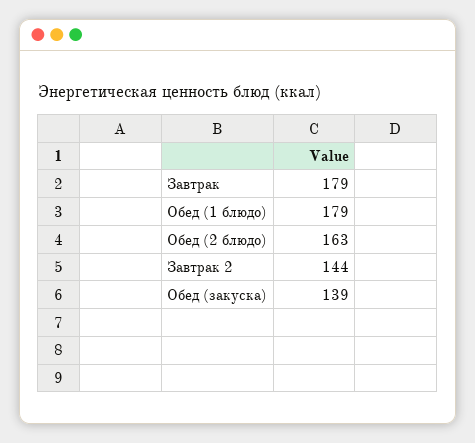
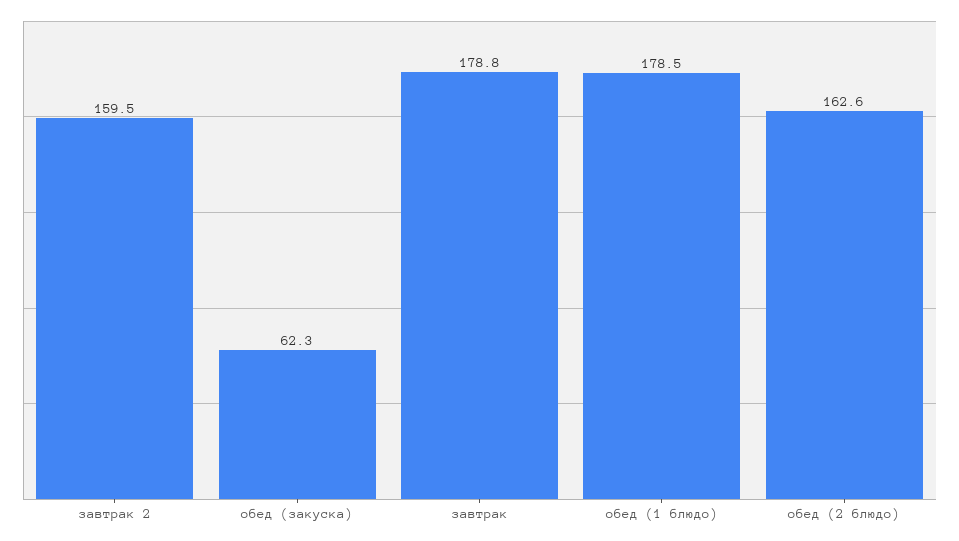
  {
    "Завтрак": 178.8,
    "Обед (1 блюдо)": 178.5,
    "Обед (2 блюдо)": 162.6,
-   "Завтрак 2": 144,
+   "Завтрак 2": 159.5,
-   "Обед (закуска)": 139
+   "Обед (закуска)": 62.3
  }

